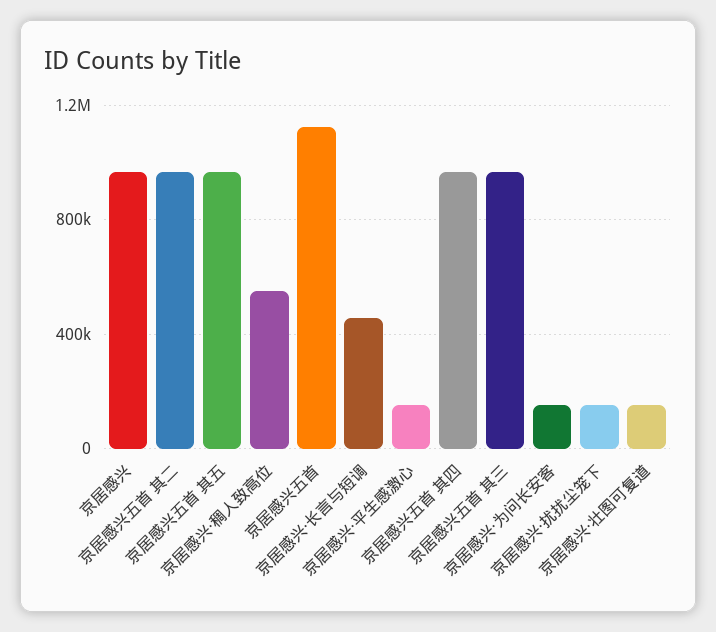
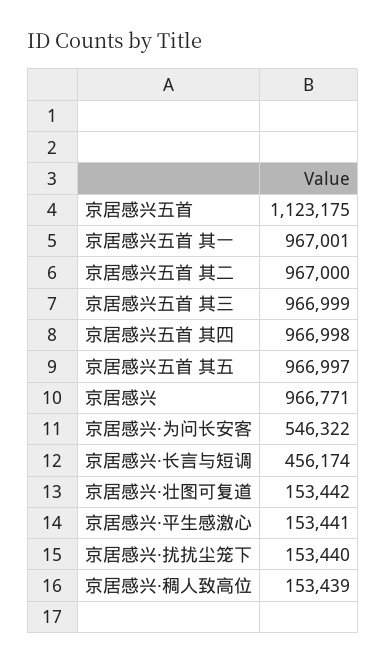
  {
    "京居感兴": 966771,
    "京居感兴五首 其二": 967000,
    "京居感兴五首 其五": 966997,
-   "京居感兴·稠人致高位": 550000,
+   "京居感兴·稠人致高位": 153439,
    "京居感兴五首": 1123175,
    "京居感兴·长言与短调": 456174,
    "京居感兴·平生感激心": 153441,
    "京居感兴五首 其四": 966998,
    "京居感兴五首 其三": 966999,
-   "京居感兴·为问长安客": 150000,
+   "京居感兴·为问长安客": 546322,
    "京居感兴·扰扰尘笼下": 153440,
-   "京居感兴·壮图可复道": 153442
+   "京居感兴·壮图可复道": 153442,
+   "京居感兴五首 其一": 967001
  }

